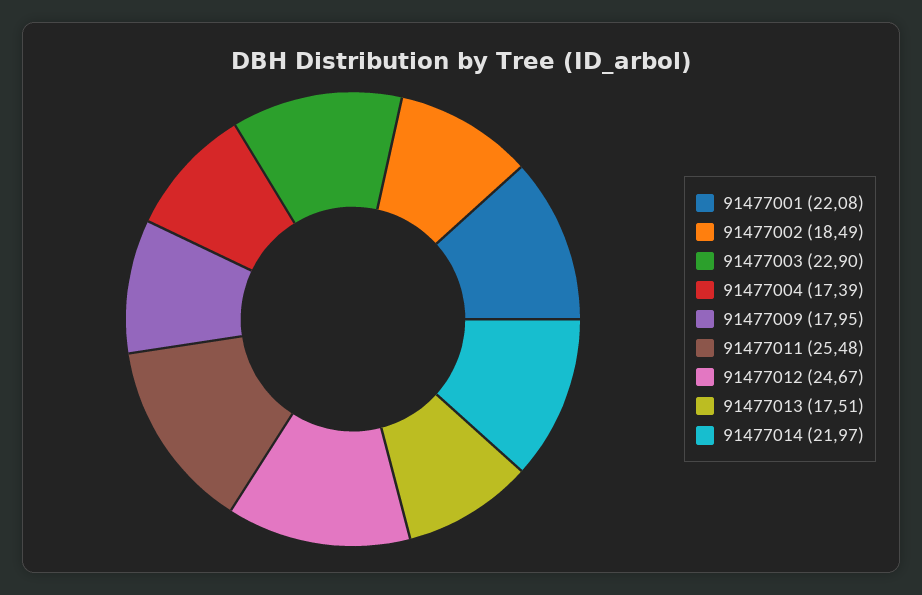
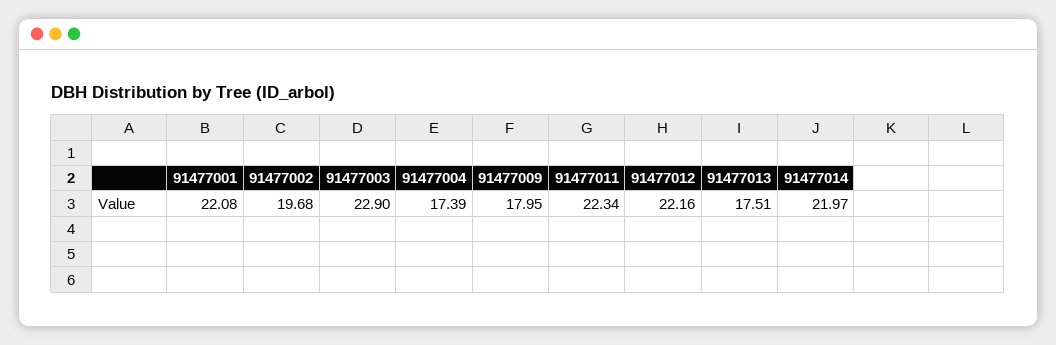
  {
    "91477001": 22.08,
-   "91477002": 18.49,
+   "91477002": 19.68,
    "91477003": 22.9,
    "91477004": 17.39,
    "91477009": 17.95,
-   "91477011": 25.48,
+   "91477011": 22.34,
-   "91477012": 24.67,
+   "91477012": 22.16,
    "91477013": 17.51,
    "91477014": 21.97
  }

